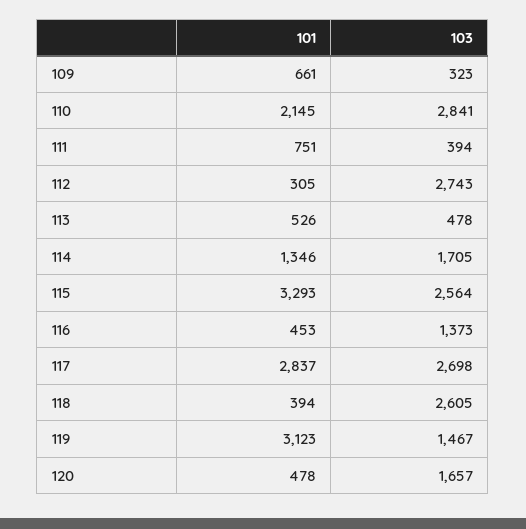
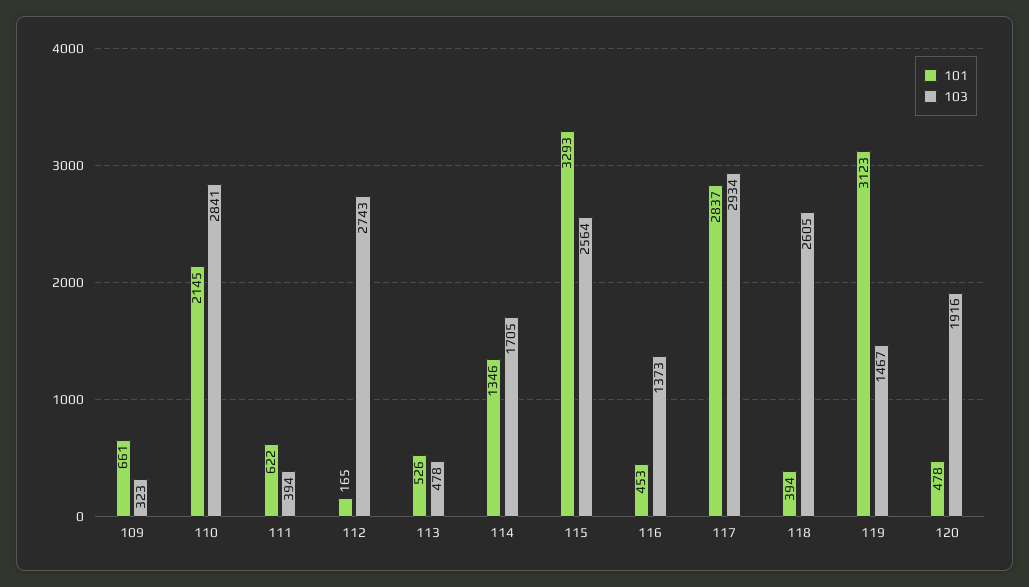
  {
    "101": {
      "109": 661,
      "110": 2145,
-     "111": 751,
+     "111": 622,
-     "112": 305,
+     "112": 165,
      "113": 526,
      "114": 1346,
      "115": 3293,
      "116": 453,
      "117": 2837,
      "118": 394,
      "119": 3123,
      "120": 478
    },
    "103": {
      "109": 323,
      "110": 2841,
      "111": 394,
      "112": 2743,
      "113": 478,
      "114": 1705,
      "115": 2564,
      "116": 1373,
-     "117": 2698,
+     "117": 2934,
      "118": 2605,
      "119": 1467,
-     "120": 1657
+     "120": 1916
    }
  }

